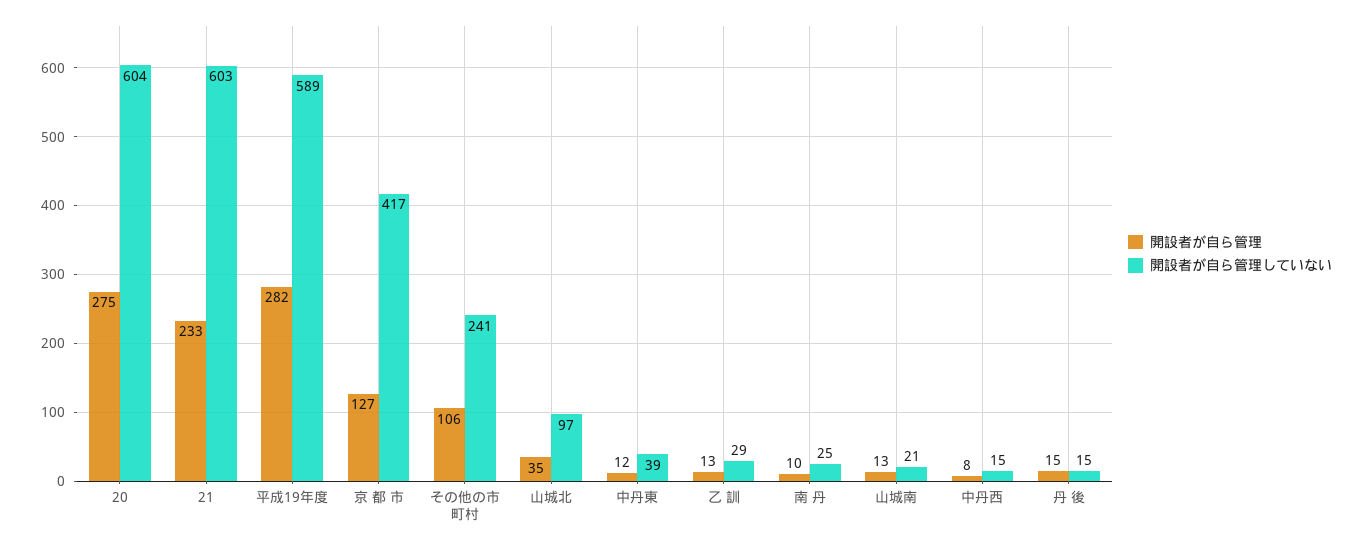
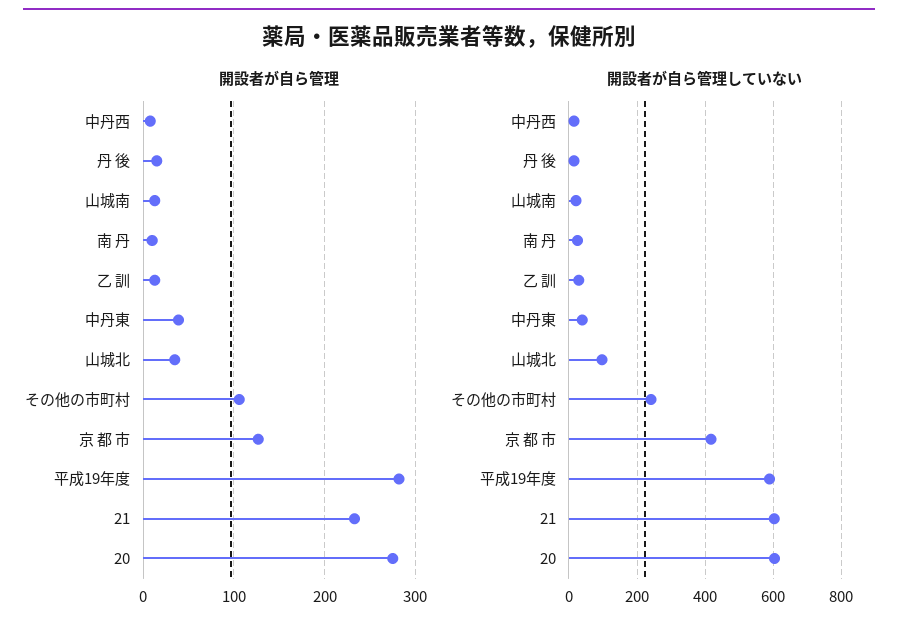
  {
    "開設者が自ら管理": {
      "20": 275,
      "21": 233,
      "平成19年度": 282,
      "京 都 市": 127,
      "その他の市町村": 106,
      "山城北": 35,
-     "中丹東": 12,
+     "中丹東": 40,
      "乙 訓": 13,
      "南 丹": 10,
      "山城南": 13,
      "中丹西": 8,
      "丹 後": 15
    },
    "開設者が自ら管理していない": {
      "20": 604,
      "21": 603,
      "平成19年度": 589,
      "京 都 市": 417,
      "その他の市町村": 241,
      "山城北": 97,
      "中丹東": 39,
      "乙 訓": 29,
      "南 丹": 25,
      "山城南": 21,
      "中丹西": 15,
      "丹 後": 15
    }
  }

